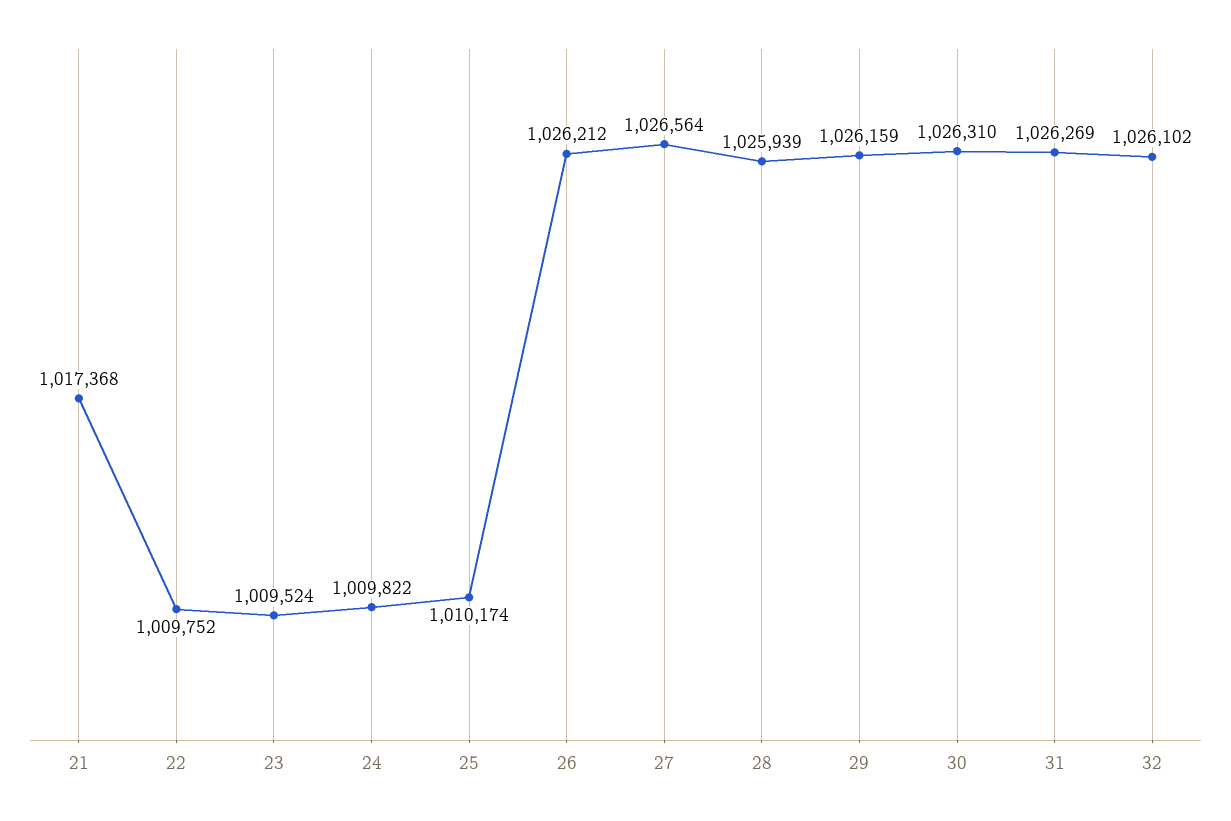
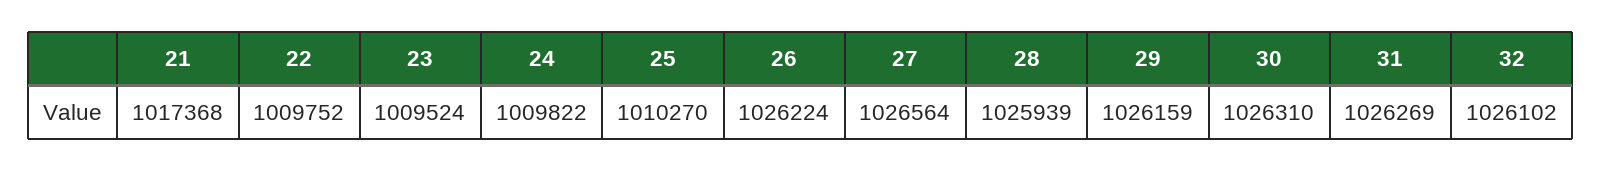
  {
    "21": 1017368,
    "22": 1009752,
    "23": 1009524,
    "24": 1009822,
-   "25": 1010174,
+   "25": 1010270,
-   "26": 1026212,
+   "26": 1026224,
    "27": 1026564,
    "28": 1025939,
    "29": 1026159,
    "30": 1026310,
    "31": 1026269,
    "32": 1026102
  }

